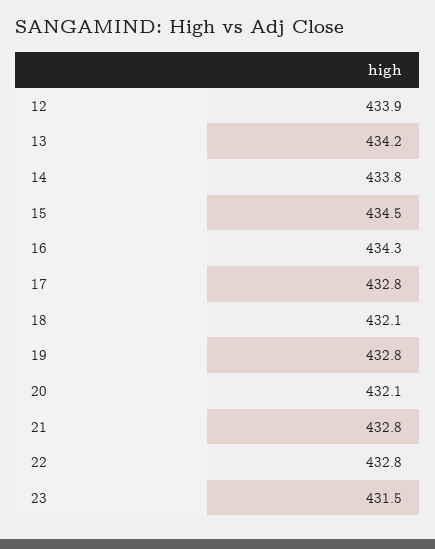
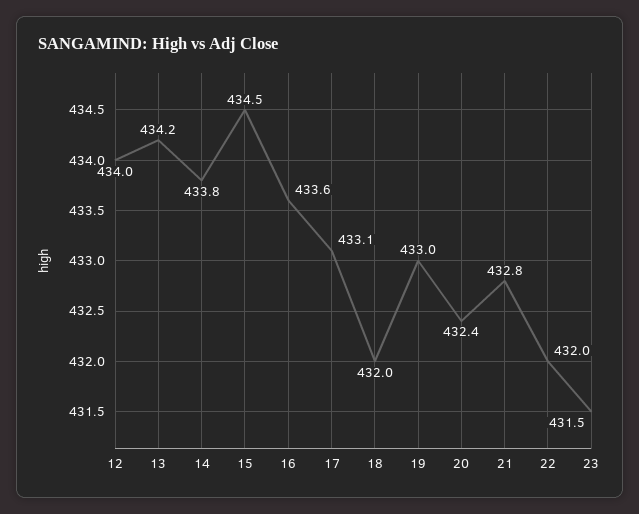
  {
-   "12": 433.9,
+   "12": 434,
    "13": 434.2,
    "14": 433.8,
    "15": 434.5,
-   "16": 434.3,
+   "16": 433.6,
-   "17": 432.8,
+   "17": 433.1,
-   "18": 432.1,
+   "18": 432,
-   "19": 432.8,
+   "19": 433,
-   "20": 432.1,
+   "20": 432.4,
    "21": 432.8,
-   "22": 432.8,
+   "22": 432,
    "23": 431.5
  }

